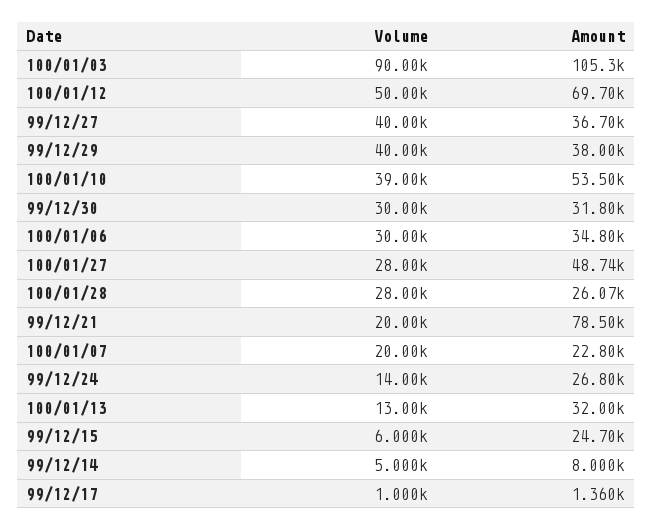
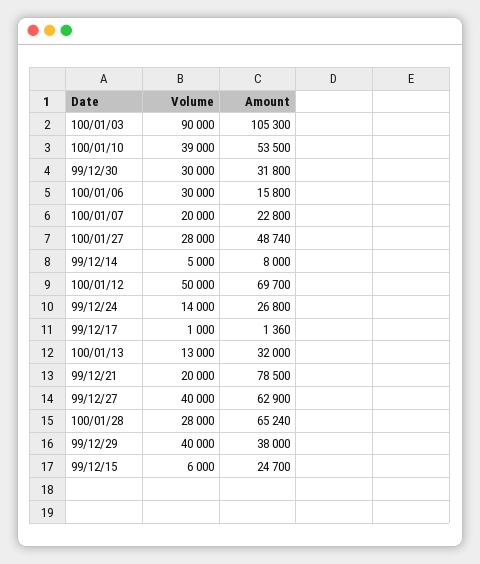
  {
    "Volume": {
      "100/01/03": 90000,
      "100/01/12": 50000,
      "99/12/27": 40000,
      "99/12/29": 40000,
      "100/01/10": 39000,
      "99/12/30": 30000,
      "100/01/06": 30000,
      "100/01/27": 28000,
      "100/01/28": 28000,
      "99/12/21": 20000,
      "100/01/07": 20000,
      "99/12/24": 14000,
      "100/01/13": 13000,
      "99/12/15": 6000,
      "99/12/14": 5000,
      "99/12/17": 1000
    },
    "Amount": {
      "100/01/03": 105300,
      "100/01/12": 69700,
-     "99/12/27": 36700,
+     "99/12/27": 62900,
      "99/12/29": 38000,
      "100/01/10": 53500,
      "99/12/30": 31800,
-     "100/01/06": 34800,
+     "100/01/06": 15800,
      "100/01/27": 48740,
-     "100/01/28": 26070,
+     "100/01/28": 65240,
      "99/12/21": 78500,
      "100/01/07": 22800,
      "99/12/24": 26800,
      "100/01/13": 32000,
      "99/12/15": 24700,
      "99/12/14": 8000,
      "99/12/17": 1360
    }
  }

